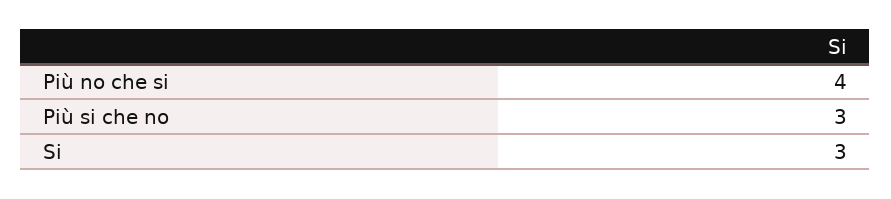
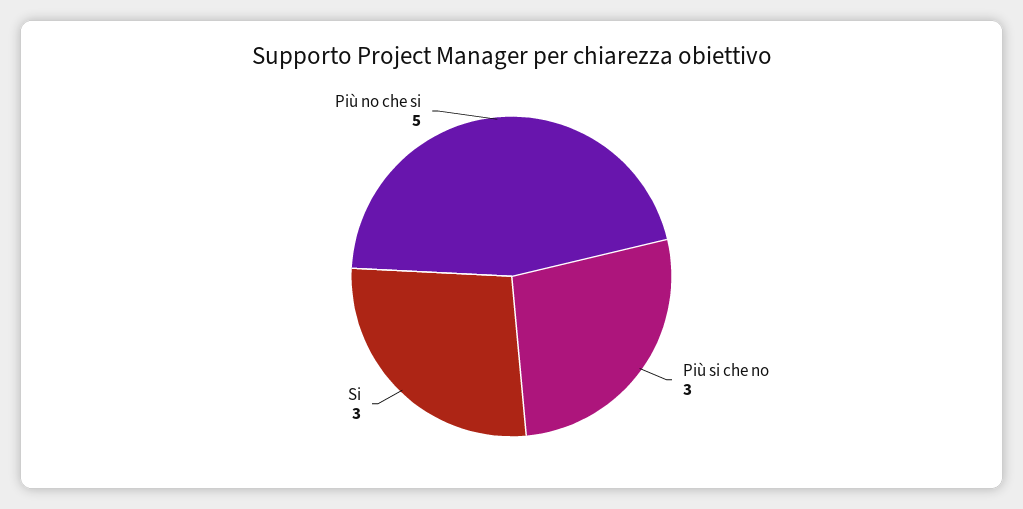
  {
-   "Più no che si": 4,
+   "Più no che si": 5,
    "Più si che no": 3,
    "Si": 3
  }

